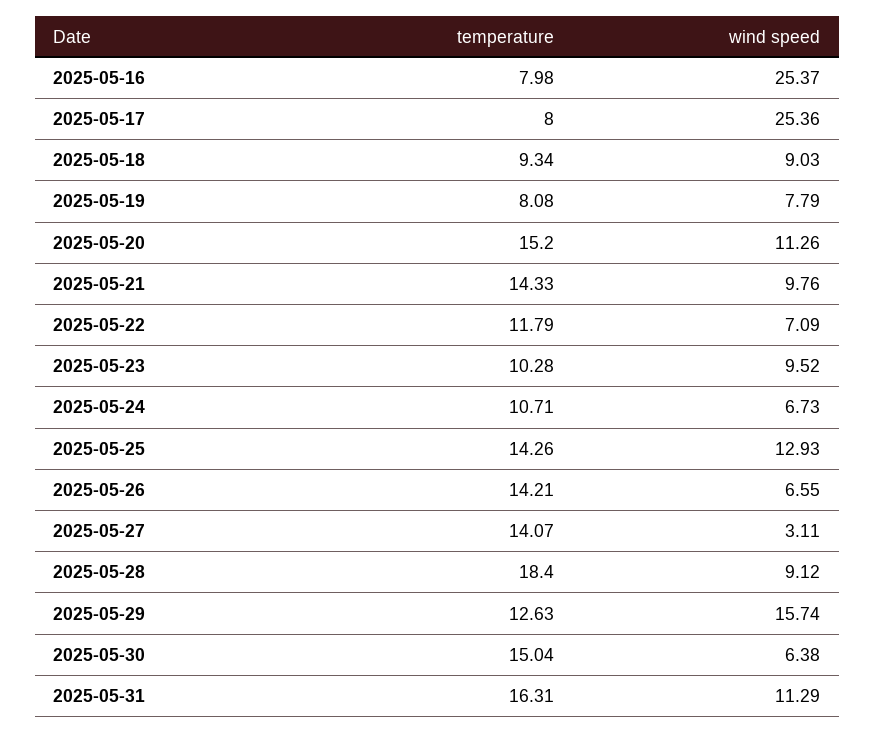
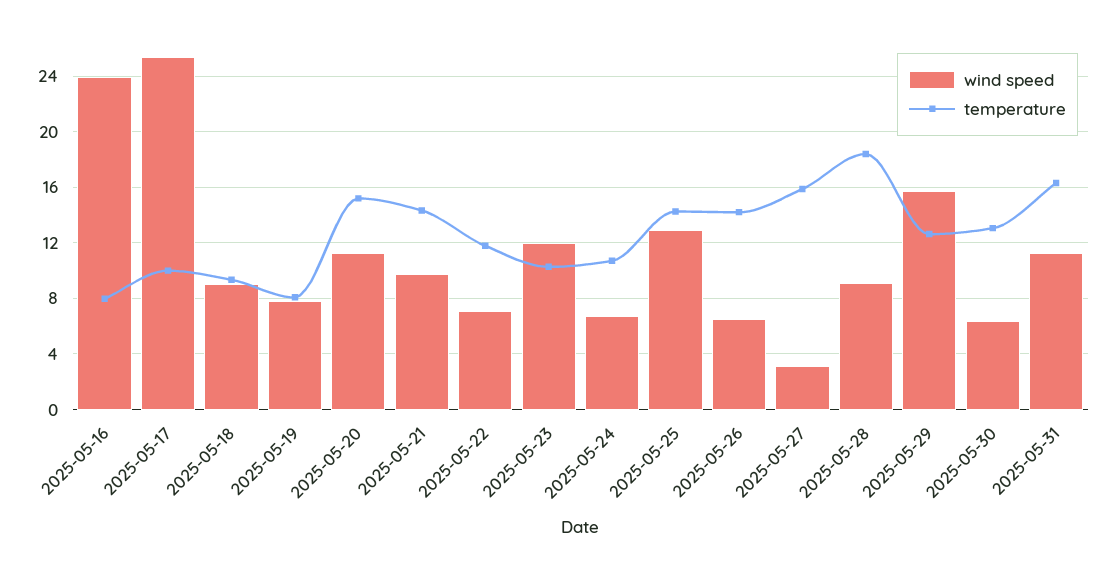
  {
    "temperature": {
      "2025-05-16": 7.98,
-     "2025-05-17": 8,
+     "2025-05-17": 10,
      "2025-05-18": 9.34,
      "2025-05-19": 8.08,
      "2025-05-20": 15.2,
      "2025-05-21": 14.33,
      "2025-05-22": 11.79,
      "2025-05-23": 10.28,
      "2025-05-24": 10.71,
      "2025-05-25": 14.26,
      "2025-05-26": 14.21,
-     "2025-05-27": 14.07,
+     "2025-05-27": 16,
      "2025-05-28": 18.4,
      "2025-05-29": 12.63,
-     "2025-05-30": 15.04,
+     "2025-05-30": 13,
      "2025-05-31": 16.31
    },
    "wind speed": {
-     "2025-05-16": 25.37,
+     "2025-05-16": 24,
      "2025-05-17": 25.36,
      "2025-05-18": 9.03,
      "2025-05-19": 7.79,
      "2025-05-20": 11.26,
      "2025-05-21": 9.76,
      "2025-05-22": 7.09,
-     "2025-05-23": 9.52,
+     "2025-05-23": 12,
      "2025-05-24": 6.73,
      "2025-05-25": 12.93,
      "2025-05-26": 6.55,
      "2025-05-27": 3.11,
      "2025-05-28": 9.12,
      "2025-05-29": 15.74,
      "2025-05-30": 6.38,
      "2025-05-31": 11.29
    }
  }

